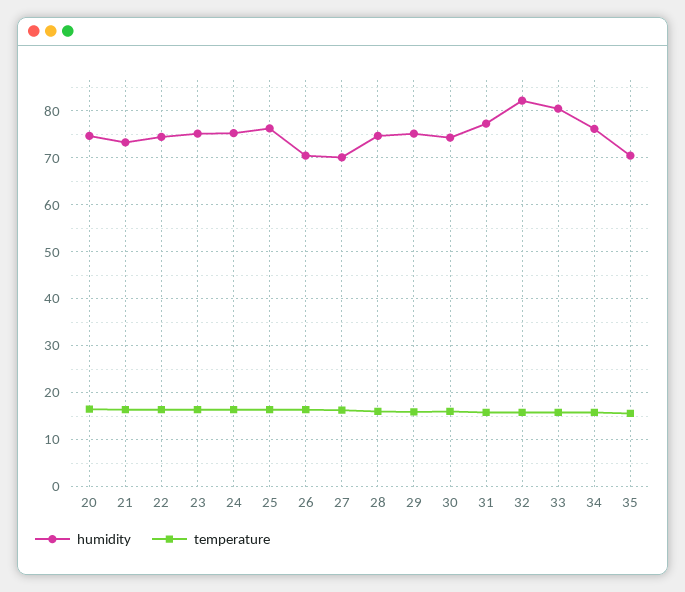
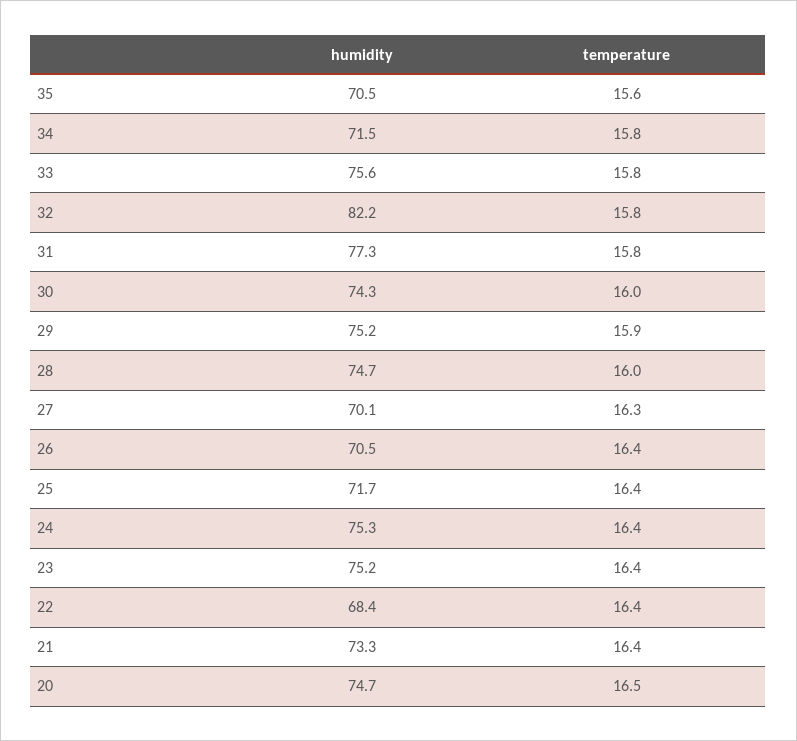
  {
    "humidity": {
      "20": 74.7,
      "21": 73.3,
-     "22": 74,
+     "22": 68.4,
      "23": 75.2,
      "24": 75.3,
-     "25": 76,
+     "25": 71.7,
      "26": 70.5,
      "27": 70.1,
      "28": 74.7,
      "29": 75.2,
      "30": 74.3,
      "31": 77.3,
      "32": 82.2,
-     "33": 80,
+     "33": 75.6,
-     "34": 76,
+     "34": 71.5,
      "35": 70.5
    },
    "temperature": {
      "20": 16.5,
      "21": 16.4,
      "22": 16.4,
      "23": 16.4,
      "24": 16.4,
      "25": 16.4,
      "26": 16.4,
      "27": 16.3,
      "28": 16,
      "29": 15.9,
      "30": 16,
      "31": 15.8,
      "32": 15.8,
      "33": 15.8,
      "34": 15.8,
      "35": 15.6
    }
  }

